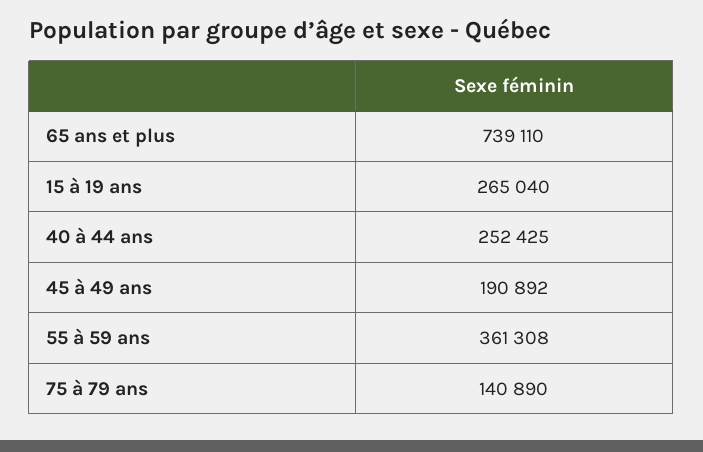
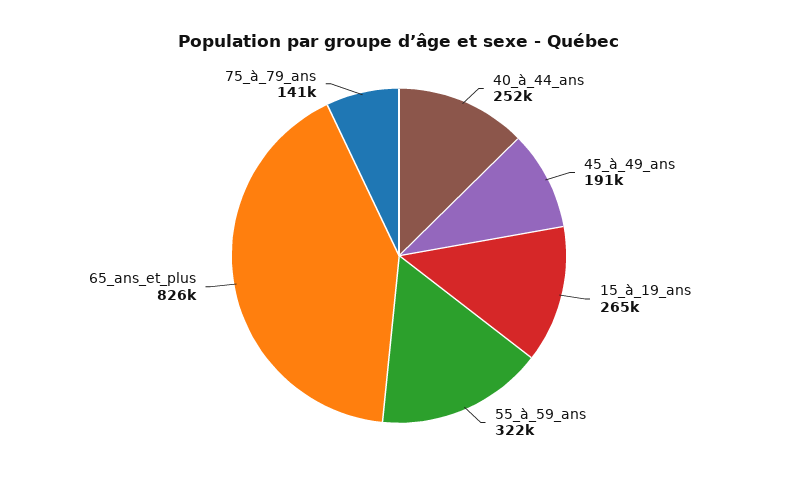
  {
-   "65 ans et plus": 739110,
+   "65 ans et plus": 826000,
    "15 à 19 ans": 265040,
    "40 à 44 ans": 252425,
    "45 à 49 ans": 190892,
-   "55 à 59 ans": 361308,
+   "55 à 59 ans": 322000,
    "75 à 79 ans": 140890
  }

